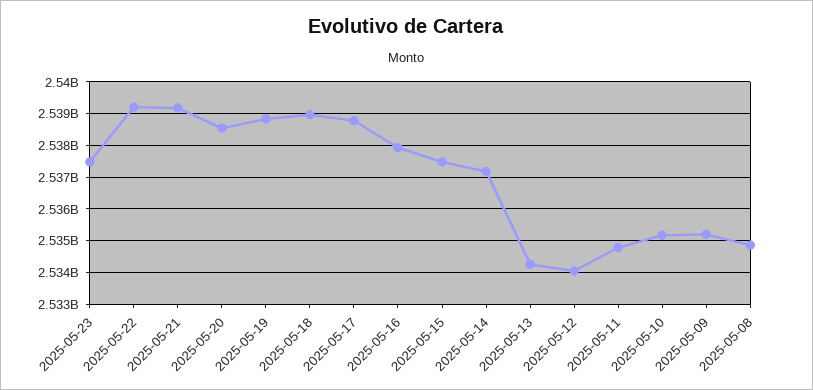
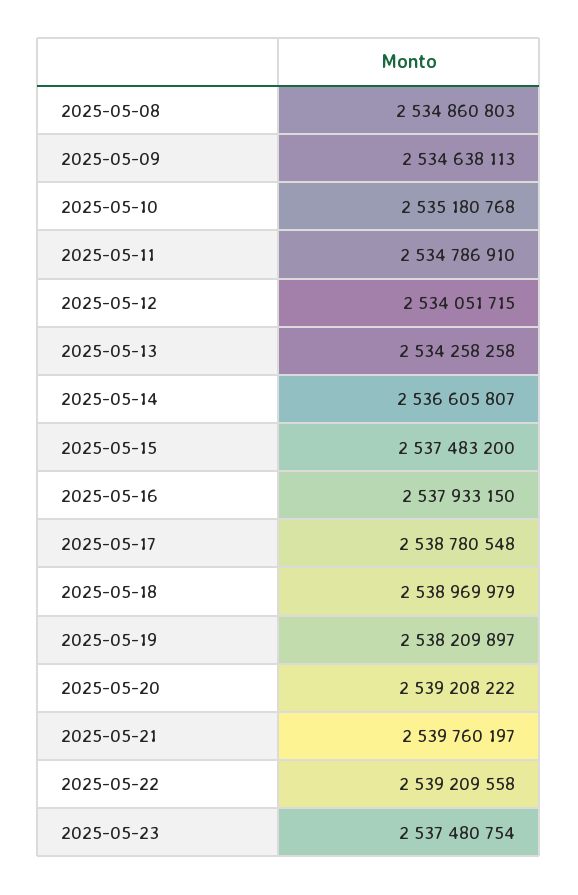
  {
    "2025-05-23": 2537480754,
    "2025-05-22": 2539209558,
-   "2025-05-21": 2539200000,
+   "2025-05-21": 2539760197,
-   "2025-05-20": 2538600000,
+   "2025-05-20": 2539208222,
-   "2025-05-19": 2538800000,
+   "2025-05-19": 2538209897,
    "2025-05-18": 2538969979,
    "2025-05-17": 2538780548,
    "2025-05-16": 2537933150,
    "2025-05-15": 2537483200,
-   "2025-05-14": 2537200000,
+   "2025-05-14": 2536605807,
    "2025-05-13": 2534258258,
    "2025-05-12": 2534051715,
    "2025-05-11": 2534786910,
    "2025-05-10": 2535180768,
-   "2025-05-09": 2535200000,
+   "2025-05-09": 2534638113,
    "2025-05-08": 2534860803
  }

